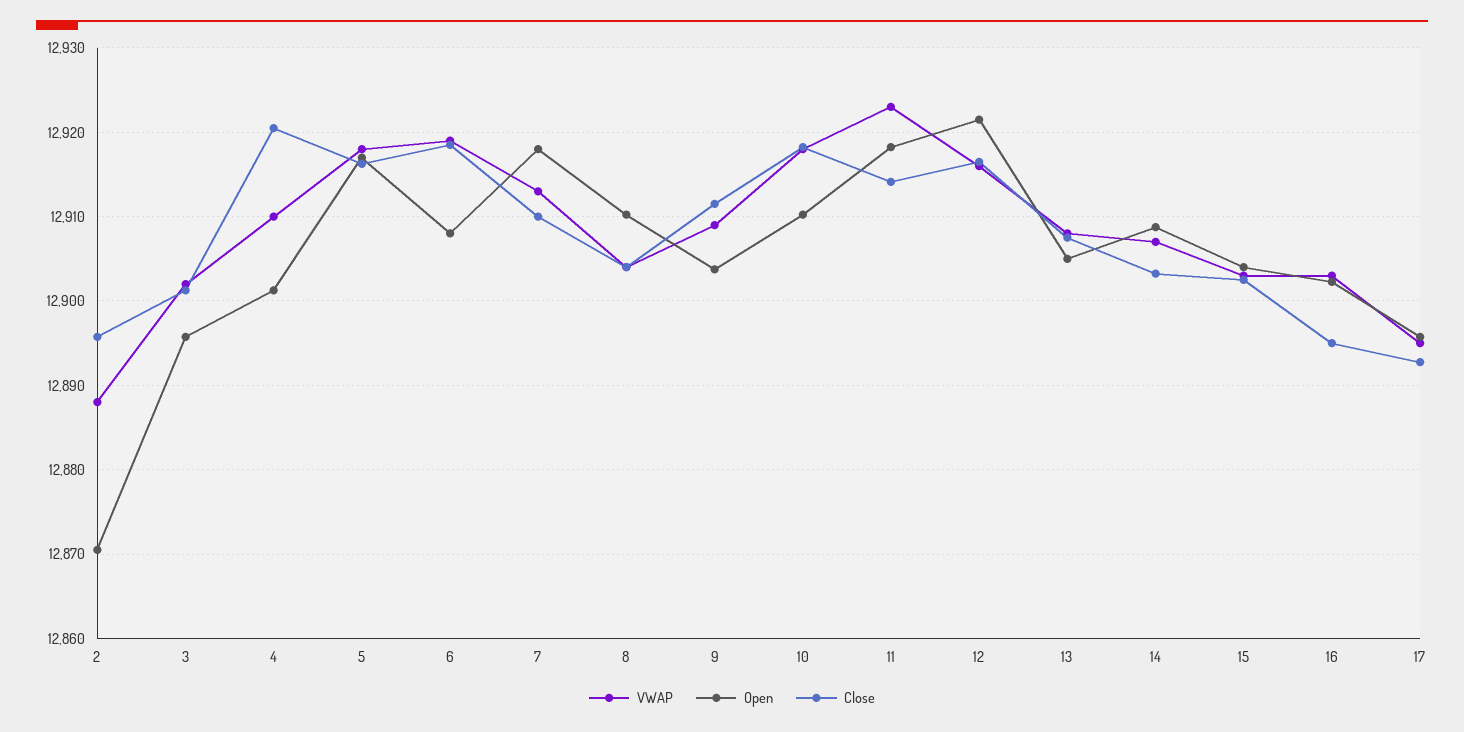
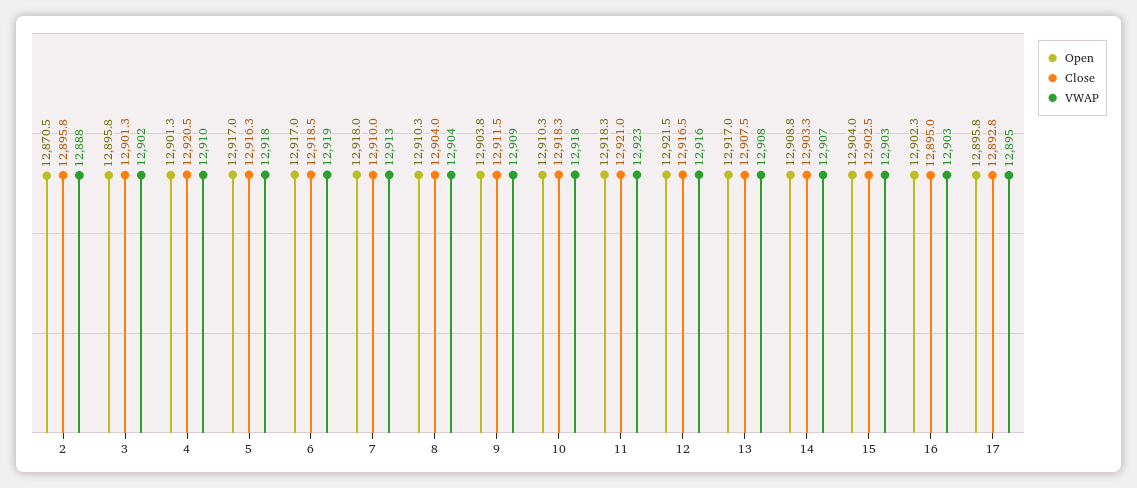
  {
    "VWAP": {
      "2": 12888,
      "3": 12902,
      "4": 12910,
      "5": 12918,
      "6": 12919,
      "7": 12913,
      "8": 12904,
      "9": 12909,
      "10": 12918,
      "11": 12923,
      "12": 12916,
      "13": 12908,
      "14": 12907,
      "15": 12903,
      "16": 12903,
      "17": 12895
    },
    "Open": {
      "2": 12870.5,
      "3": 12895.8,
      "4": 12901.3,
      "5": 12917,
-     "6": 12908,
+     "6": 12917,
      "7": 12918,
      "8": 12910.3,
      "9": 12903.8,
      "10": 12910.3,
      "11": 12918.3,
      "12": 12921.5,
-     "13": 12905,
+     "13": 12917,
      "14": 12908.8,
      "15": 12904,
      "16": 12902.3,
      "17": 12895.8
    },
    "Close": {
      "2": 12895.8,
      "3": 12901.3,
      "4": 12920.5,
      "5": 12916.3,
      "6": 12918.5,
      "7": 12910,
      "8": 12904,
      "9": 12911.5,
      "10": 12918.3,
-     "11": 12914,
+     "11": 12921,
      "12": 12916.5,
      "13": 12907.5,
      "14": 12903.3,
      "15": 12902.5,
      "16": 12895,
      "17": 12892.8
    }
  }

